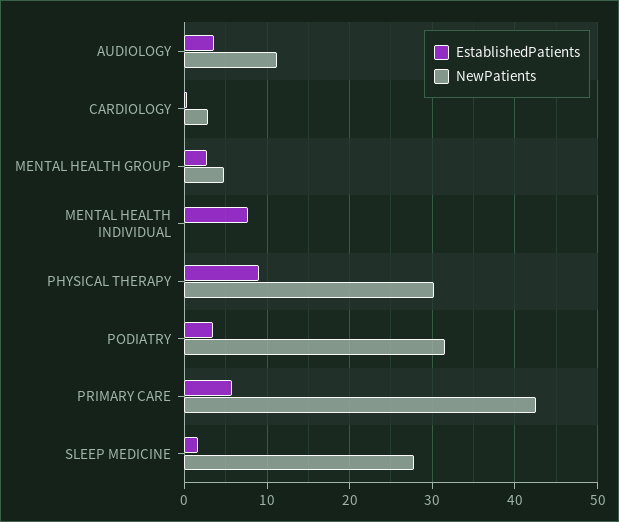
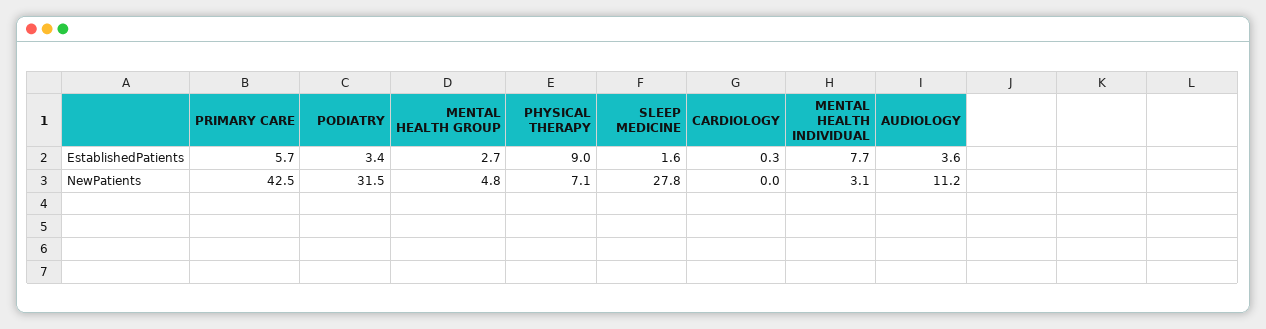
  {
    "EstablishedPatients": {
      "AUDIOLOGY": 3.6,
      "CARDIOLOGY": 0.3,
      "MENTAL HEALTH GROUP": 2.7,
      "MENTAL HEALTH INDIVIDUAL": 7.7,
      "PHYSICAL THERAPY": 9,
      "PODIATRY": 3.4,
      "PRIMARY CARE": 5.7,
      "SLEEP MEDICINE": 1.6
    },
    "NewPatients": {
      "AUDIOLOGY": 11.2,
-     "CARDIOLOGY": 3,
+     "CARDIOLOGY": 0,
      "MENTAL HEALTH GROUP": 4.8,
-     "MENTAL HEALTH INDIVIDUAL": 0,
+     "MENTAL HEALTH INDIVIDUAL": 3.1,
-     "PHYSICAL THERAPY": 30,
+     "PHYSICAL THERAPY": 7.1,
      "PODIATRY": 31.5,
      "PRIMARY CARE": 42.5,
      "SLEEP MEDICINE": 27.8
    }
  }

